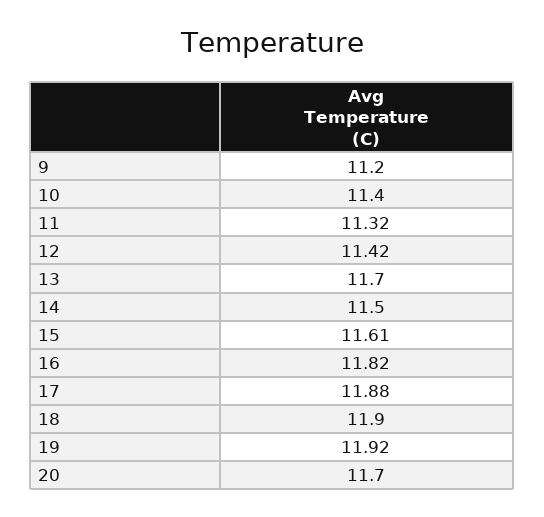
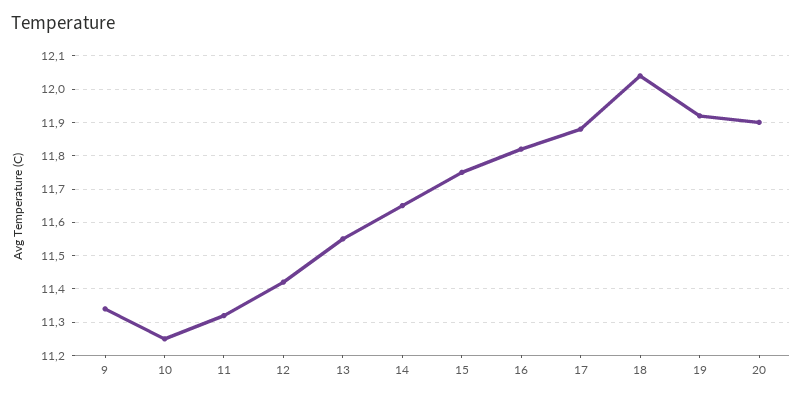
  {
-   "9": 11.2,
+   "9": 11.35,
-   "10": 11.4,
+   "10": 11.25,
    "11": 11.32,
    "12": 11.42,
-   "13": 11.7,
+   "13": 11.55,
-   "14": 11.5,
+   "14": 11.65,
-   "15": 11.61,
+   "15": 11.75,
    "16": 11.82,
    "17": 11.88,
-   "18": 11.9,
+   "18": 12.05,
    "19": 11.92,
-   "20": 11.7
+   "20": 11.9
  }

